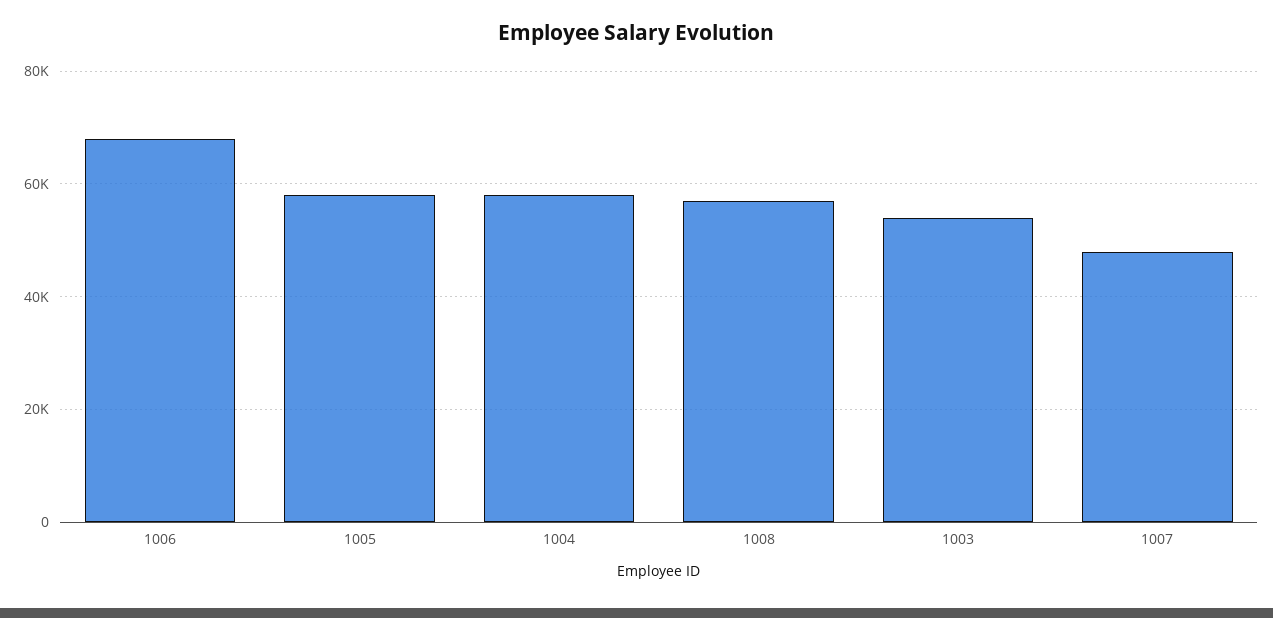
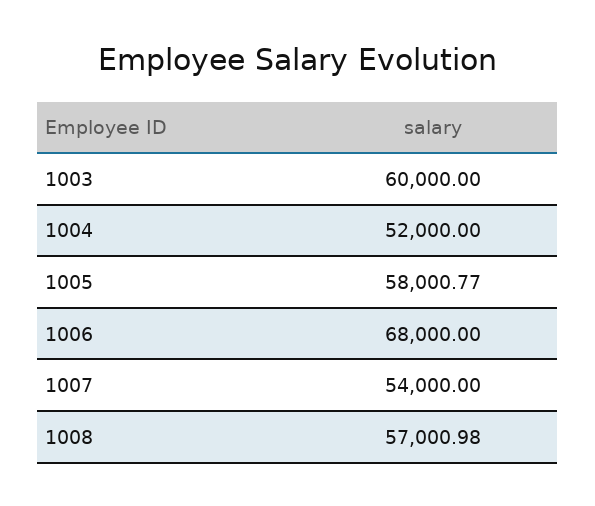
  {
    "1006": 68000,
    "1005": 58000.77,
-   "1004": 58000,
+   "1004": 52000,
    "1008": 57000.98,
-   "1003": 54000,
+   "1003": 60000,
-   "1007": 48000
+   "1007": 54000
  }

